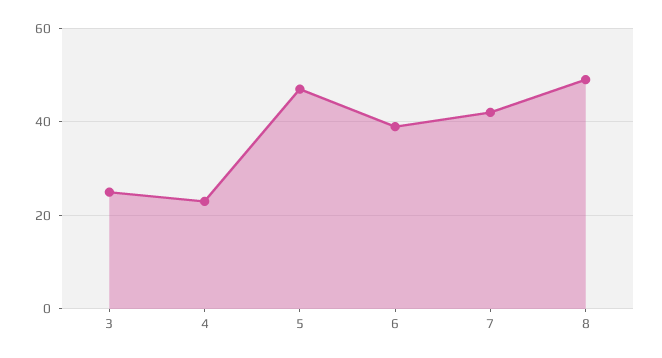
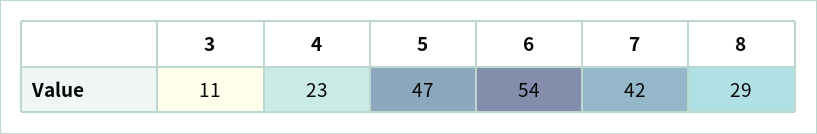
  {
-   "3": 25,
+   "3": 11,
    "4": 23,
    "5": 47,
-   "6": 40,
+   "6": 54,
    "7": 42,
-   "8": 50
+   "8": 29
  }

